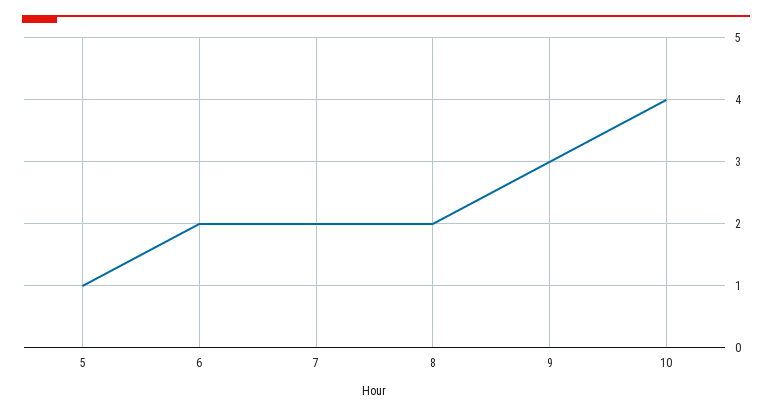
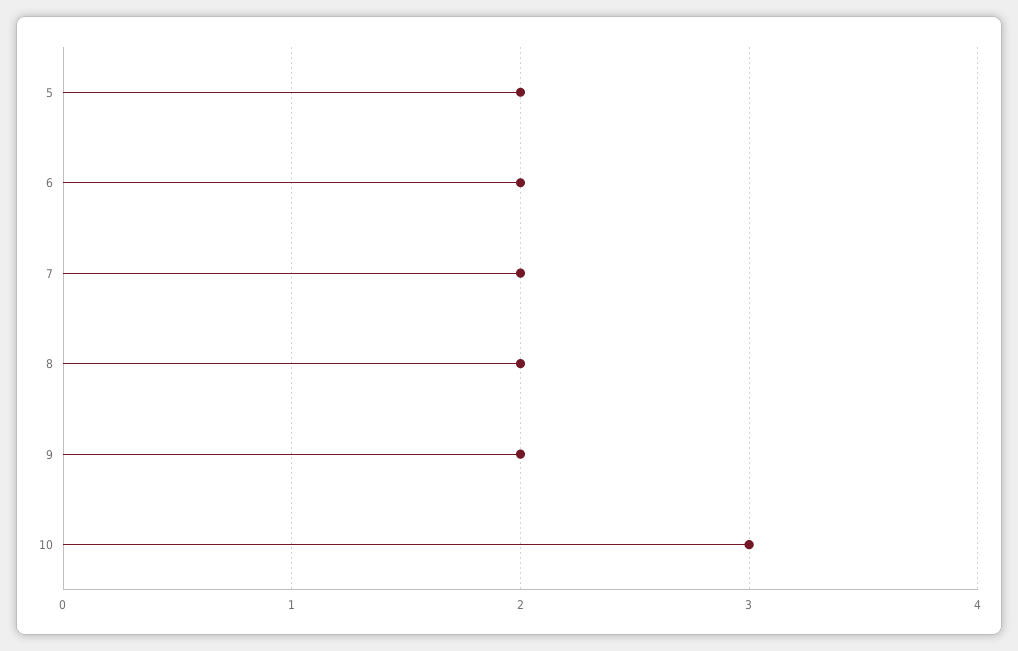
  {
-   "5": 1,
+   "5": 2,
    "6": 2,
    "7": 2,
    "8": 2,
-   "9": 3,
+   "9": 2,
-   "10": 4
+   "10": 3
  }

